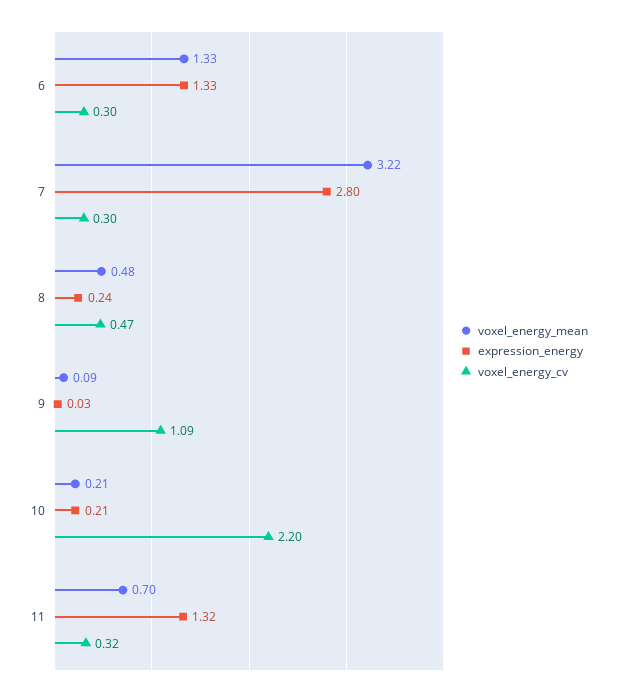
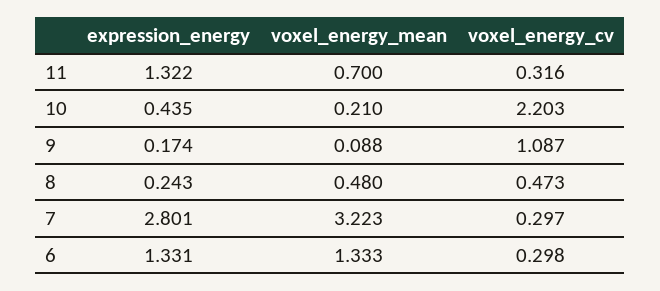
  {
    "voxel_energy_mean": {
      "6": 1.333,
      "7": 3.223,
      "8": 0.48,
      "9": 0.088,
      "10": 0.21,
      "11": 0.7
    },
    "expression_energy": {
      "6": 1.331,
      "7": 2.801,
      "8": 0.243,
-     "9": 0.03,
+     "9": 0.174,
-     "10": 0.21,
+     "10": 0.435,
      "11": 1.322
    },
    "voxel_energy_cv": {
      "6": 0.298,
      "7": 0.297,
      "8": 0.473,
      "9": 1.087,
      "10": 2.203,
      "11": 0.316
    }
  }

